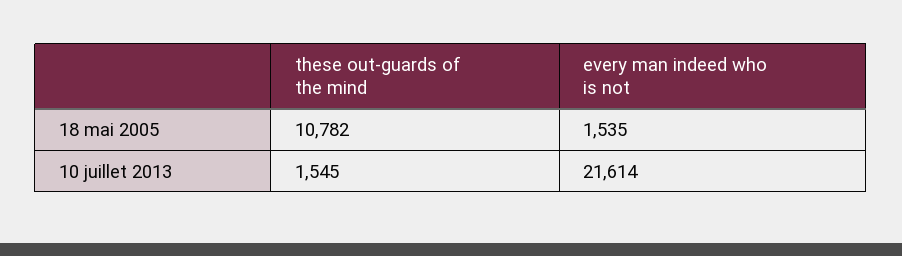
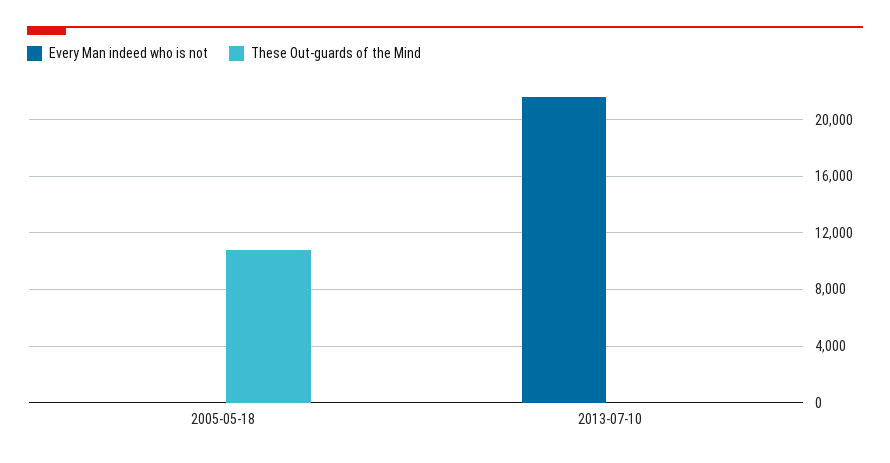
  {
    "these out-guards of the mind": {
      "18 mai 2005": 10782,
-     "10 juillet 2013": 1545
+     "10 juillet 2013": 0
    },
    "every man indeed who is not": {
-     "18 mai 2005": 1535,
+     "18 mai 2005": 0,
      "10 juillet 2013": 21614
    }
  }

